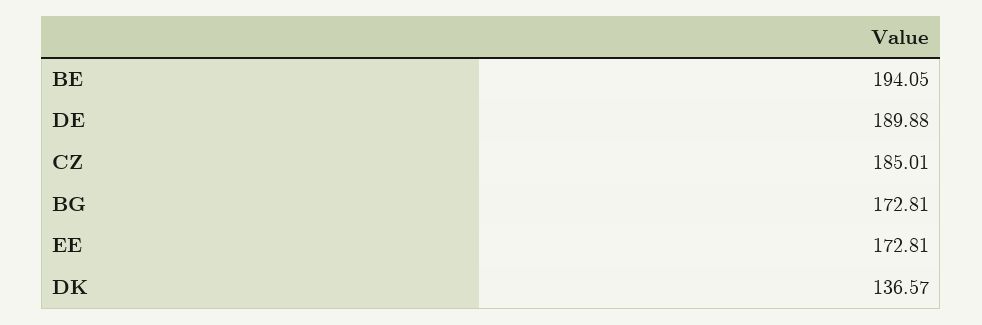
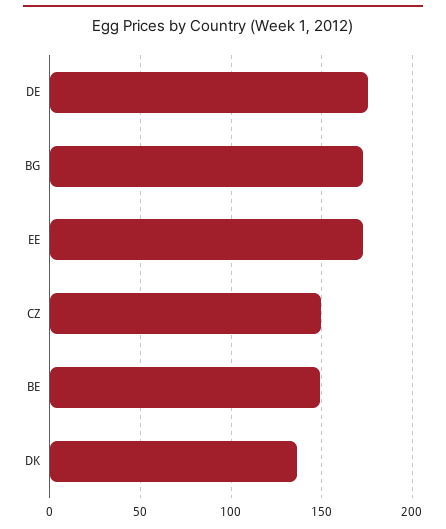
  {
-   "BE": 194.05,
+   "BE": 150,
-   "DE": 189.88,
+   "DE": 175,
-   "CZ": 185.01,
+   "CZ": 150,
    "BG": 172.81,
    "EE": 172.81,
    "DK": 136.57
  }

